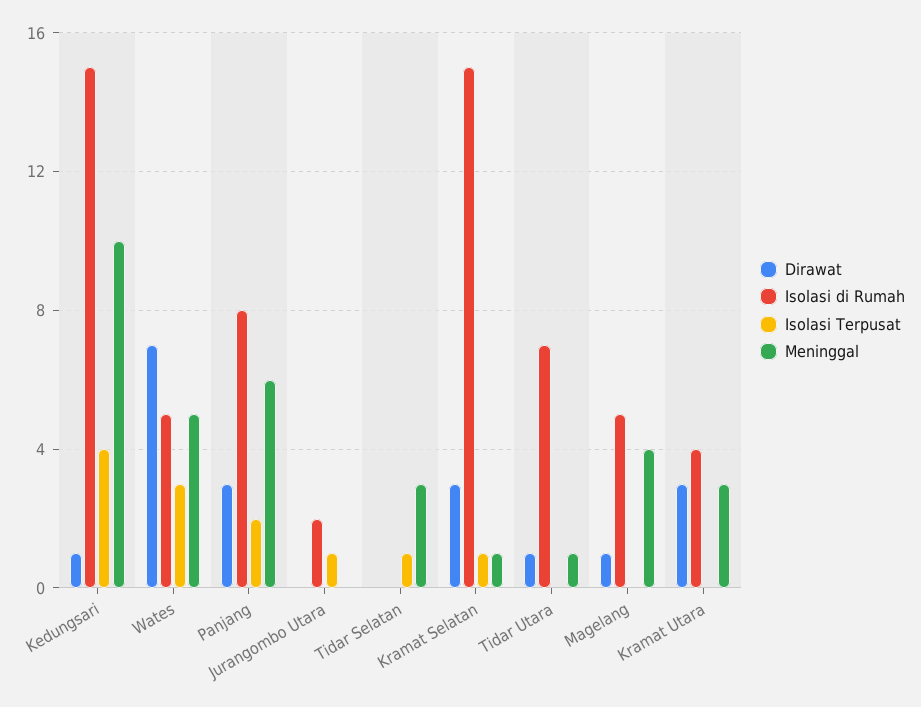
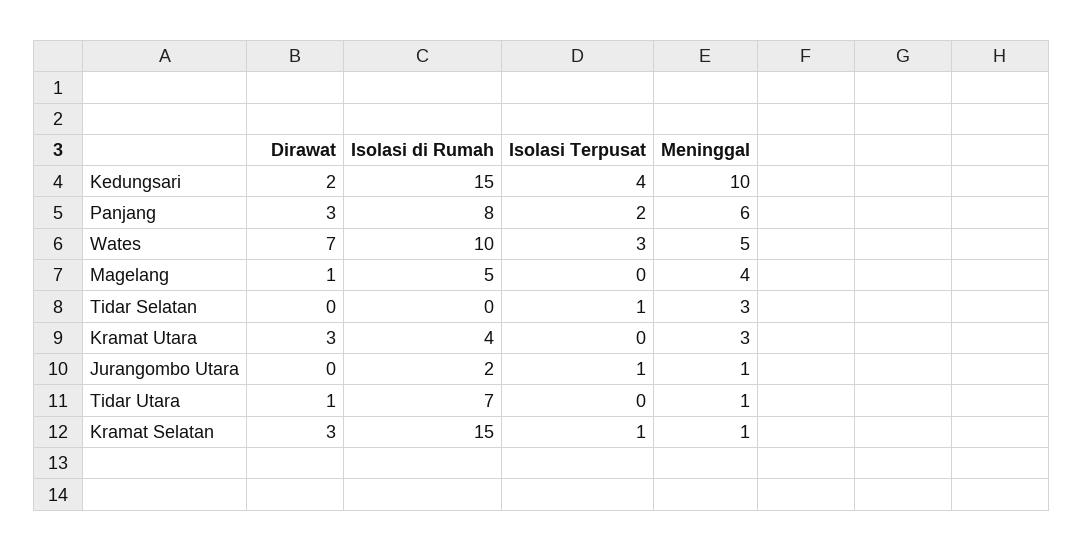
  {
    "Dirawat": {
-     "Kedungsari": 1,
+     "Kedungsari": 2,
      "Wates": 7,
      "Panjang": 3,
      "Jurangombo Utara": 0,
      "Tidar Selatan": 0,
      "Kramat Selatan": 3,
      "Tidar Utara": 1,
      "Magelang": 1,
      "Kramat Utara": 3
    },
    "Isolasi di Rumah": {
      "Kedungsari": 15,
-     "Wates": 5,
+     "Wates": 10,
      "Panjang": 8,
      "Jurangombo Utara": 2,
      "Tidar Selatan": 0,
      "Kramat Selatan": 15,
      "Tidar Utara": 7,
      "Magelang": 5,
      "Kramat Utara": 4
    },
    "Isolasi Terpusat": {
      "Kedungsari": 4,
      "Wates": 3,
      "Panjang": 2,
      "Jurangombo Utara": 1,
      "Tidar Selatan": 1,
      "Kramat Selatan": 1,
      "Tidar Utara": 0,
      "Magelang": 0,
      "Kramat Utara": 0
    },
    "Meninggal": {
      "Kedungsari": 10,
      "Wates": 5,
      "Panjang": 6,
-     "Jurangombo Utara": 0,
+     "Jurangombo Utara": 1,
      "Tidar Selatan": 3,
      "Kramat Selatan": 1,
      "Tidar Utara": 1,
      "Magelang": 4,
      "Kramat Utara": 3
    }
  }

